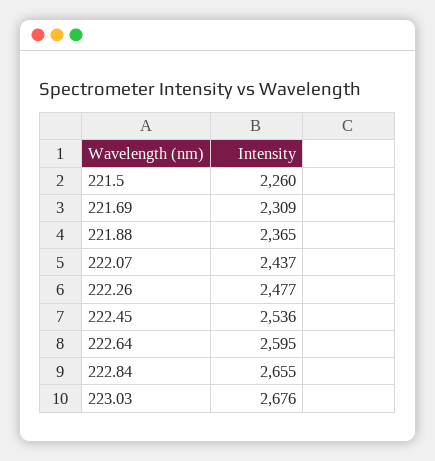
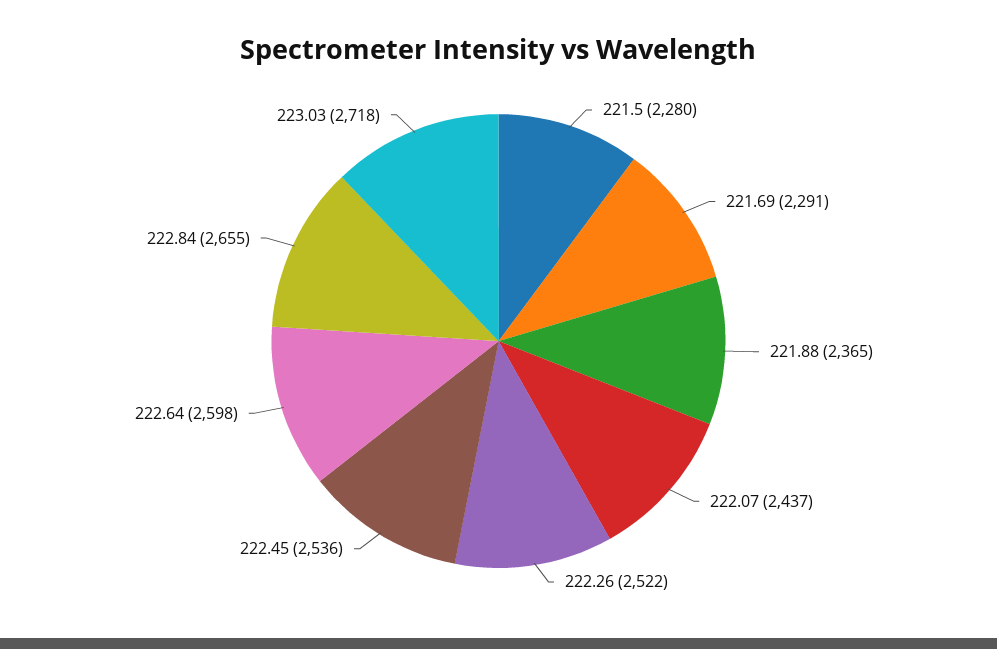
  {
-   "221.5": 2260,
+   "221.5": 2280,
-   "221.69": 2309,
+   "221.69": 2291,
    "221.88": 2365,
    "222.07": 2437,
-   "222.26": 2477,
+   "222.26": 2522,
    "222.45": 2536,
-   "222.64": 2595,
+   "222.64": 2598,
    "222.84": 2655,
-   "223.03": 2676
+   "223.03": 2718
  }

